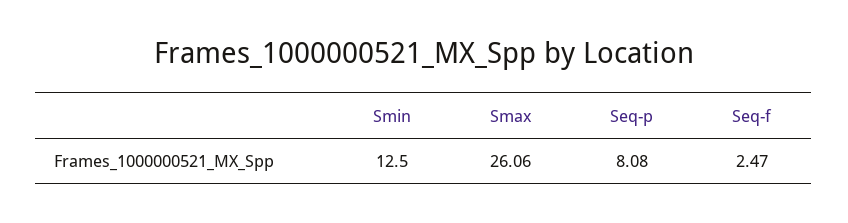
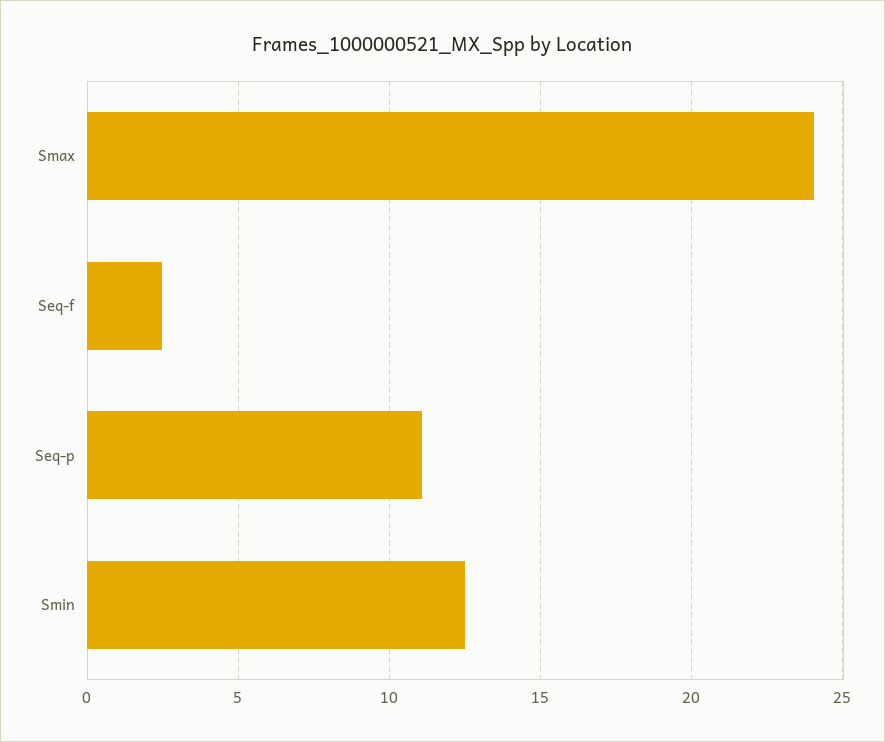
  {
    "Smin": 12.5,
-   "Smax": 26.06,
+   "Smax": 24,
-   "Seq-p": 8.08,
+   "Seq-p": 11,
    "Seq-f": 2.47
  }

